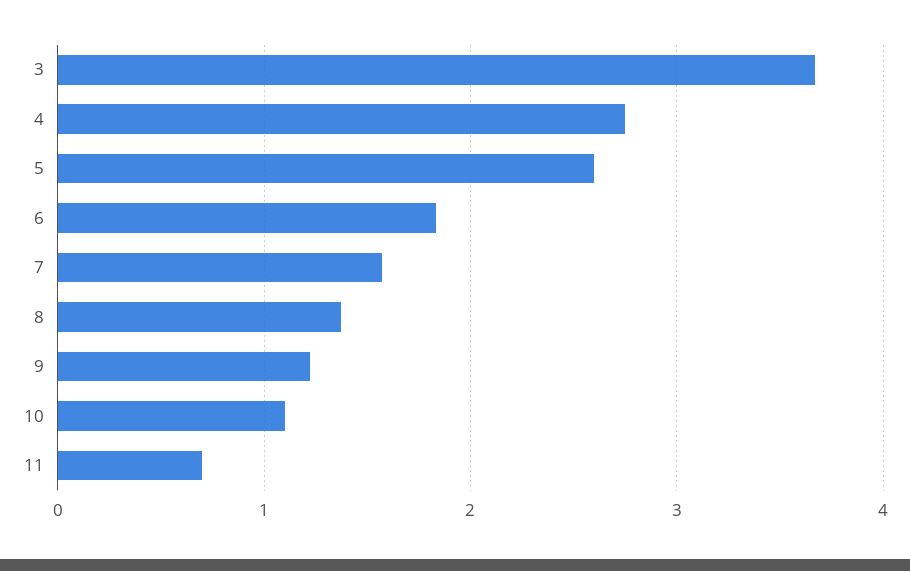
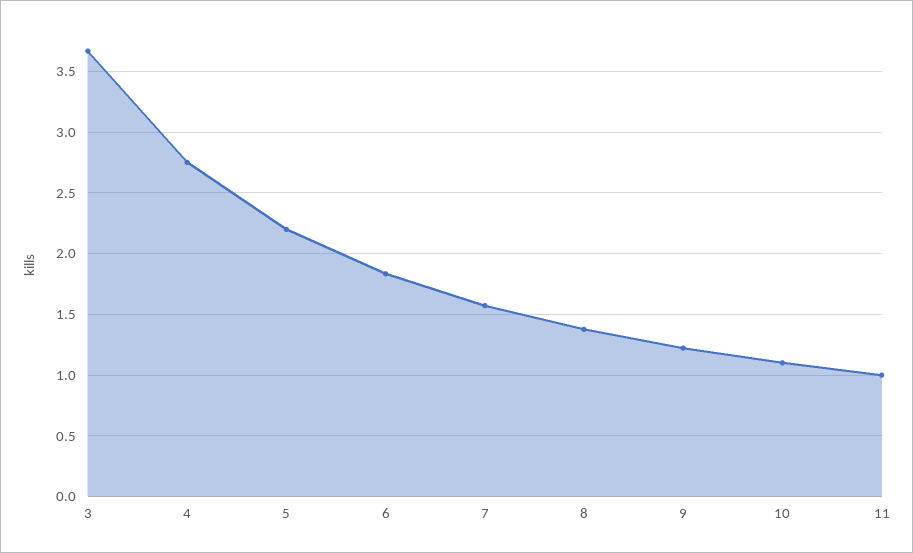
  {
    "3": 3.65,
    "4": 2.75,
-   "5": 2.6,
+   "5": 2.2,
    "6": 1.85,
    "7": 1.55,
    "8": 1.4,
    "9": 1.2,
    "10": 1.1,
-   "11": 0.7
+   "11": 1
  }

